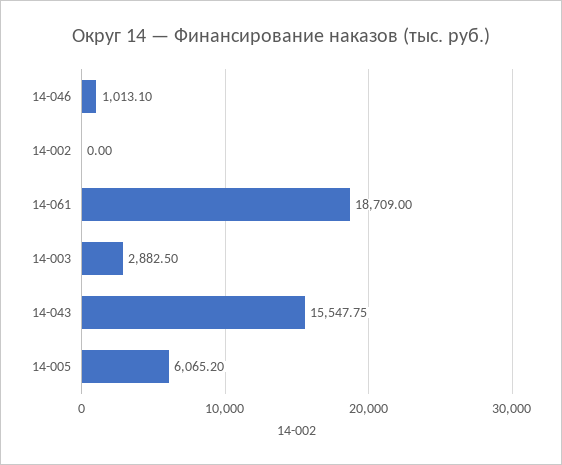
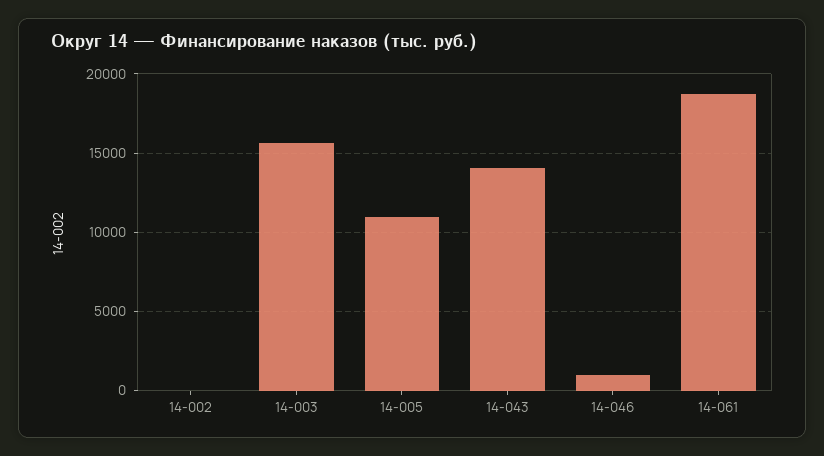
  {
    "14-046": 1013.1,
    "14-002": 0,
    "14-061": 18709,
-   "14-003": 2882.5,
+   "14-003": 15500,
-   "14-043": 15547.75,
+   "14-043": 14000,
-   "14-005": 6065.2
+   "14-005": 11000
  }

